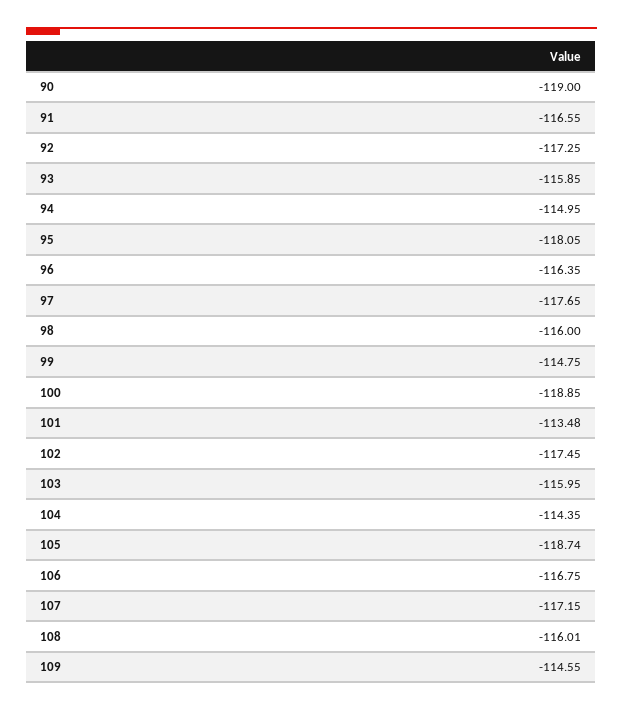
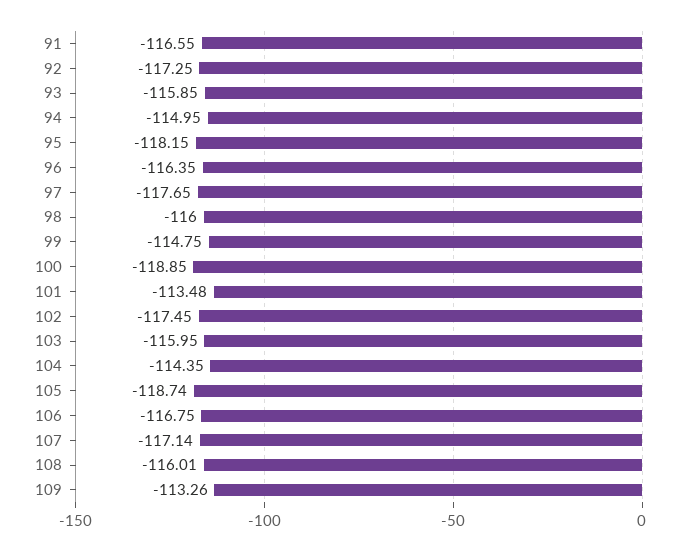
  {
-   "90": -119,
    "91": -116.55,
    "92": -117.25,
    "93": -115.85,
    "94": -114.95,
-   "95": -118.05,
+   "95": -118.15,
    "96": -116.35,
    "97": -117.65,
    "98": -116,
    "99": -114.75,
    "100": -118.85,
    "101": -113.48,
    "102": -117.45,
    "103": -115.95,
    "104": -114.35,
    "105": -118.74,
    "106": -116.75,
-   "107": -117.15,
+   "107": -117.14,
    "108": -116.01,
-   "109": -114.55
+   "109": -113.26
  }

